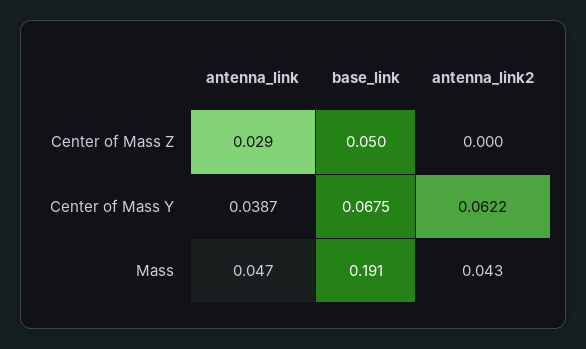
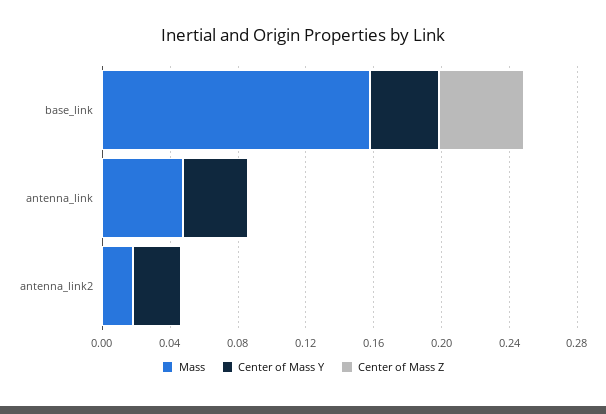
  {
    "Center of Mass Z": {
-     "antenna_link": 0.029,
+     "antenna_link": 0,
      "base_link": 0.05,
      "antenna_link2": 0
    },
    "Center of Mass Y": {
      "antenna_link": 0.0387,
-     "base_link": 0.0675,
+     "base_link": 0.04,
-     "antenna_link2": 0.0622
+     "antenna_link2": 0.03
    },
    "Mass": {
      "antenna_link": 0.047,
-     "base_link": 0.191,
+     "base_link": 0.16,
-     "antenna_link2": 0.043
+     "antenna_link2": 0.02
    }
  }

